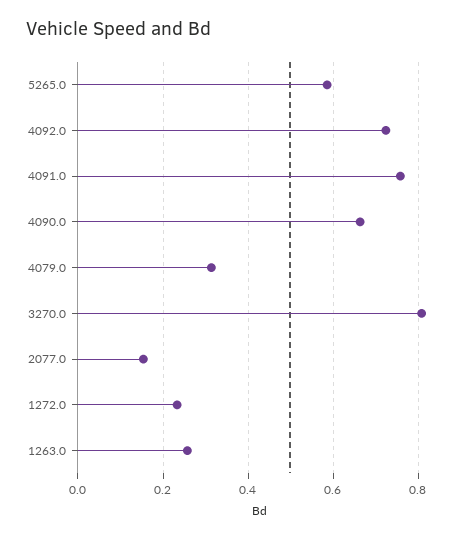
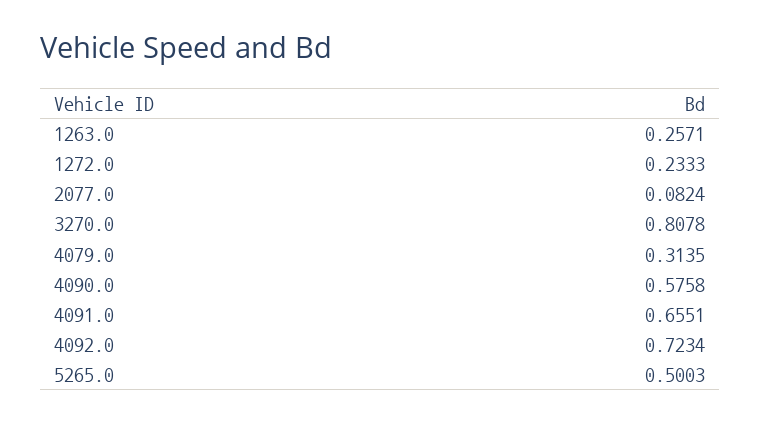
  {
-   "5265.0": 0.58,
+   "5265.0": 0.5003,
    "4092.0": 0.7234,
-   "4091.0": 0.76,
+   "4091.0": 0.6551,
-   "4090.0": 0.66,
+   "4090.0": 0.5758,
    "4079.0": 0.3135,
    "3270.0": 0.8078,
-   "2077.0": 0.16,
+   "2077.0": 0.0824,
    "1272.0": 0.2333,
    "1263.0": 0.2571
  }

